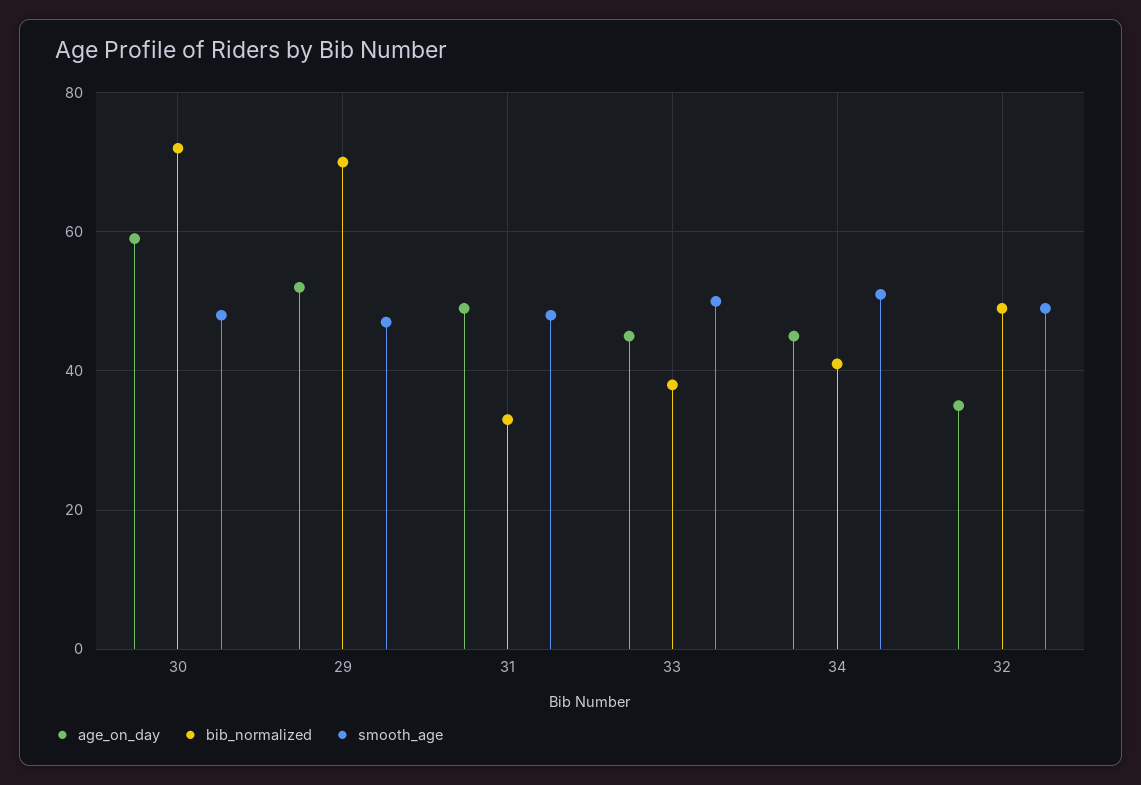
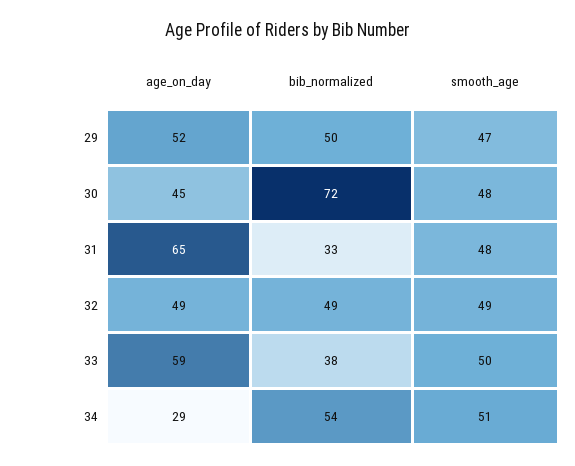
  {
    "age_on_day": {
-     "30": 60,
+     "30": 45,
      "29": 52,
-     "31": 50,
+     "31": 65,
-     "33": 45,
+     "33": 59,
-     "34": 45,
+     "34": 29,
-     "32": 35
+     "32": 49
    },
    "bib_normalized": {
      "30": 72,
-     "29": 70,
+     "29": 50,
      "31": 33,
      "33": 38,
-     "34": 40,
+     "34": 54,
      "32": 49
    },
    "smooth_age": {
      "30": 48,
      "29": 47,
      "31": 48,
      "33": 50,
      "34": 51,
      "32": 49
    }
  }

